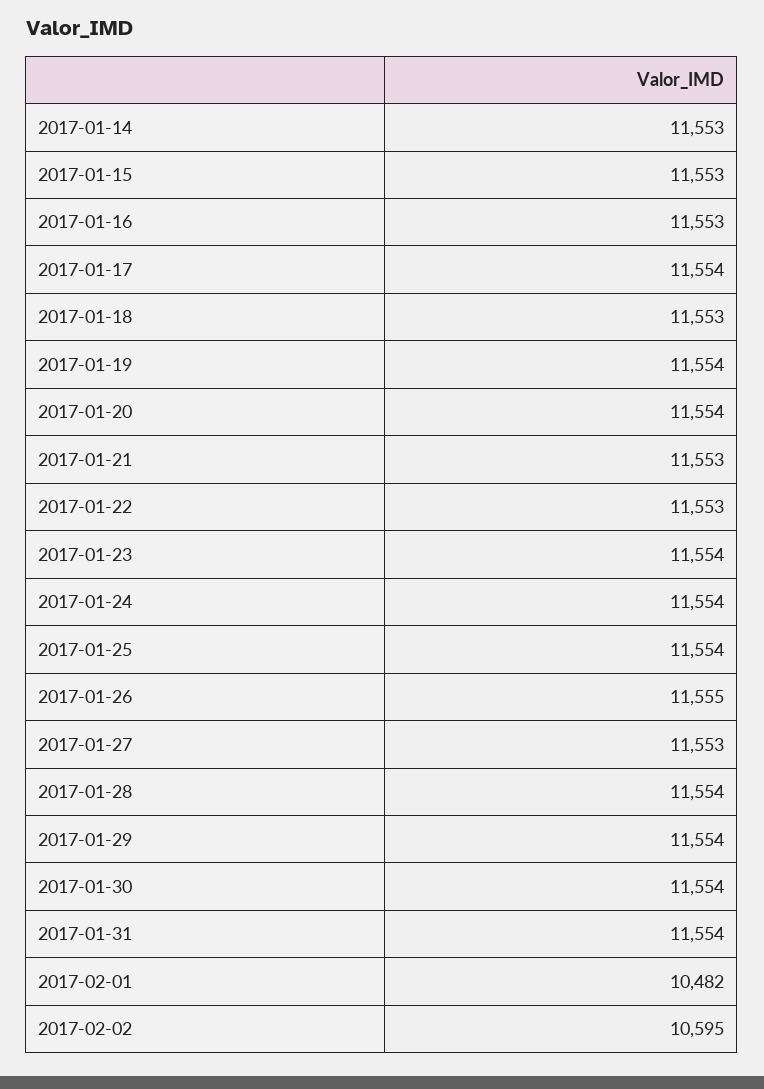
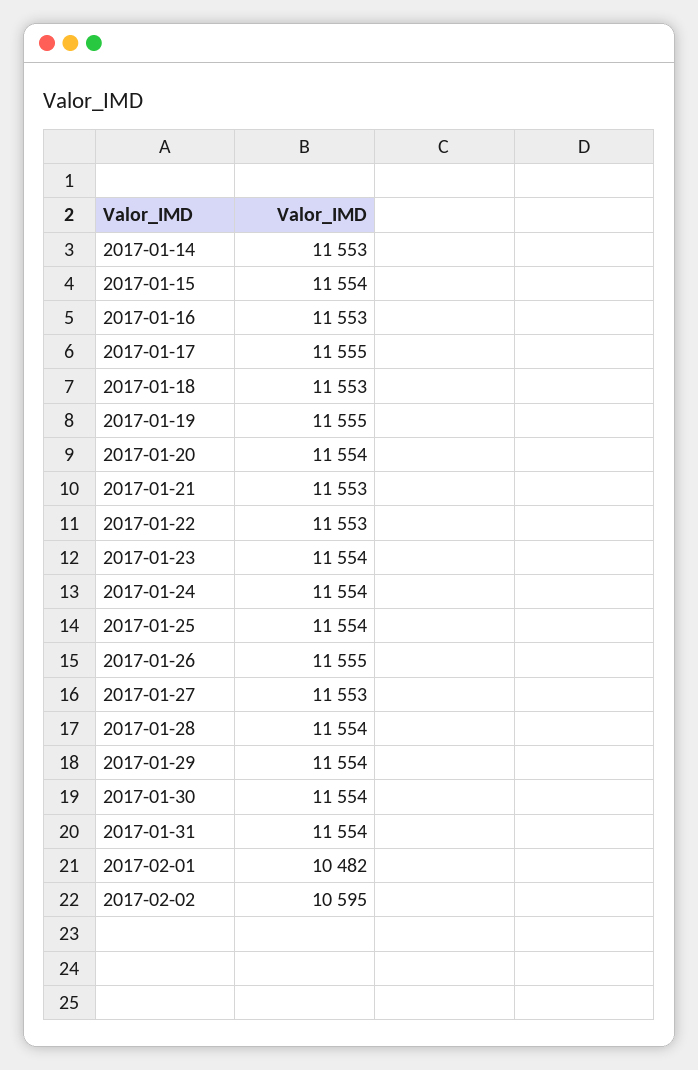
  {
    "2017-01-14": 11553,
-   "2017-01-15": 11553,
+   "2017-01-15": 11554,
    "2017-01-16": 11553,
-   "2017-01-17": 11554,
+   "2017-01-17": 11555,
    "2017-01-18": 11553,
-   "2017-01-19": 11554,
+   "2017-01-19": 11555,
    "2017-01-20": 11554,
    "2017-01-21": 11553,
    "2017-01-22": 11553,
    "2017-01-23": 11554,
    "2017-01-24": 11554,
    "2017-01-25": 11554,
    "2017-01-26": 11555,
    "2017-01-27": 11553,
    "2017-01-28": 11554,
    "2017-01-29": 11554,
    "2017-01-30": 11554,
    "2017-01-31": 11554,
    "2017-02-01": 10482,
    "2017-02-02": 10595
  }

